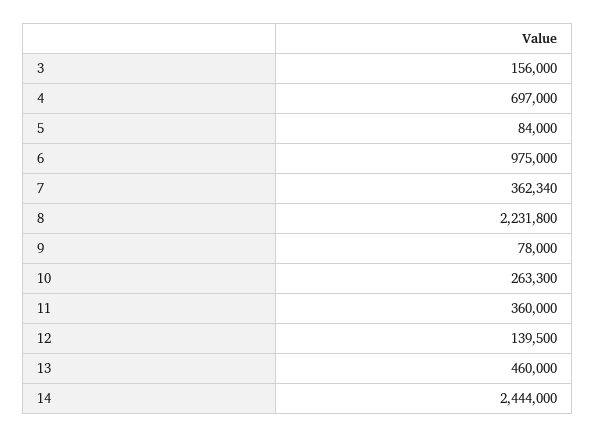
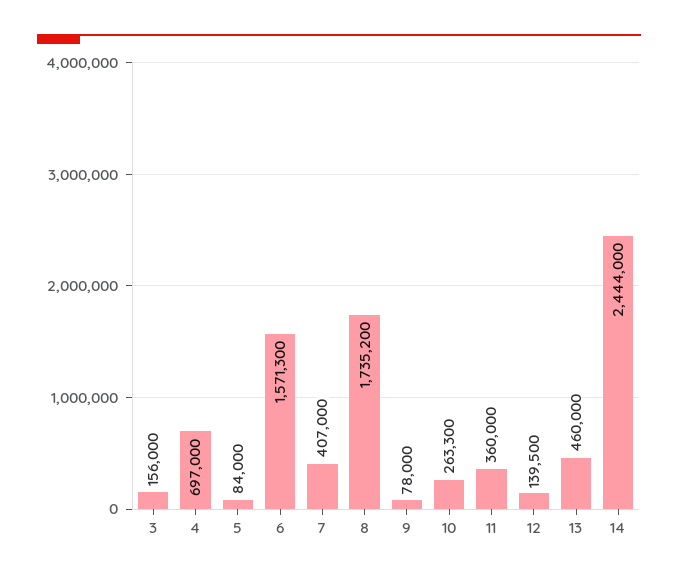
  {
    "3": 156000,
    "4": 697000,
    "5": 84000,
-   "6": 975000,
+   "6": 1571300,
-   "7": 362340,
+   "7": 407000,
-   "8": 2231800,
+   "8": 1735200,
    "9": 78000,
    "10": 263300,
    "11": 360000,
    "12": 139500,
    "13": 460000,
    "14": 2444000
  }

